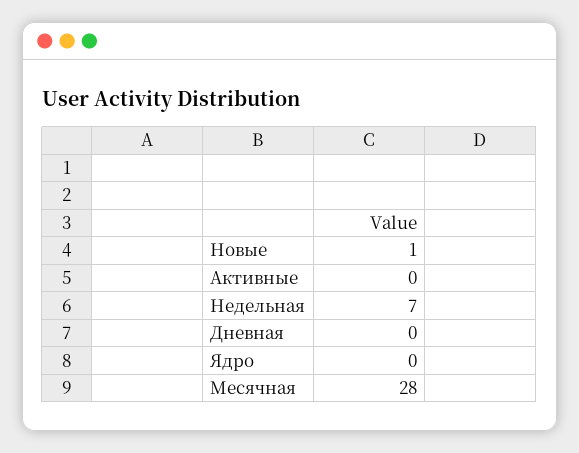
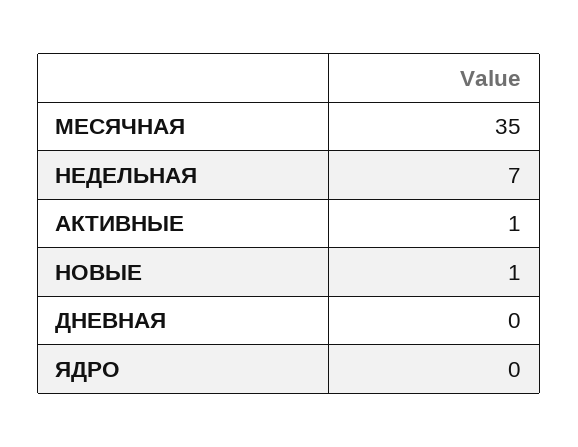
  {
    "Новые": 1,
-   "Активные": 0,
+   "Активные": 1,
    "Недельная": 7,
    "Дневная": 0,
    "Ядро": 0,
-   "Месячная": 28
+   "Месячная": 35
  }

